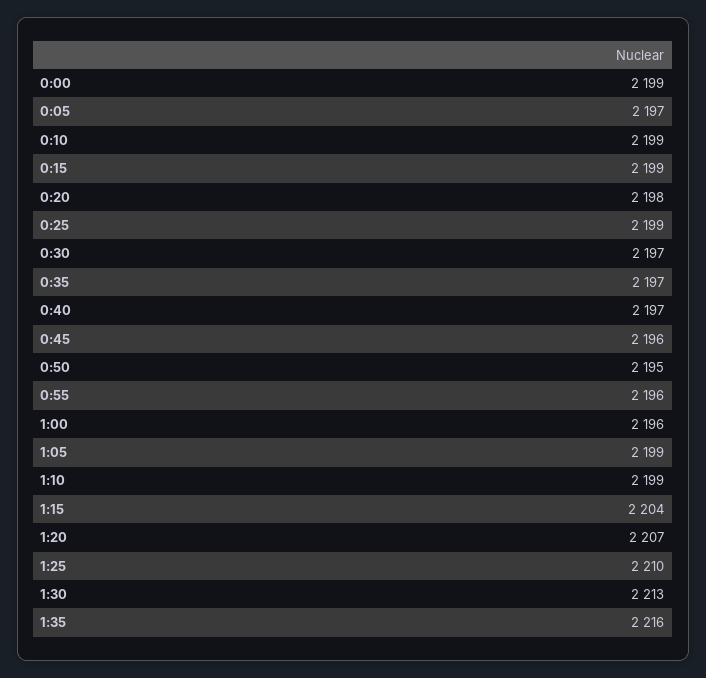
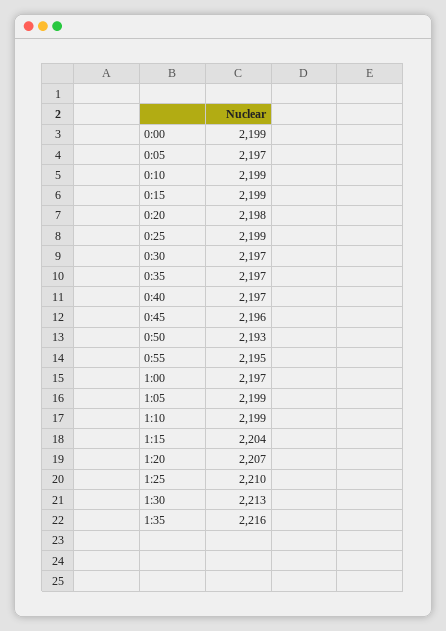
  {
    "0:00": 2199,
    "0:05": 2197,
    "0:10": 2199,
    "0:15": 2199,
    "0:20": 2198,
    "0:25": 2199,
    "0:30": 2197,
    "0:35": 2197,
    "0:40": 2197,
    "0:45": 2196,
-   "0:50": 2195,
+   "0:50": 2193,
-   "0:55": 2196,
+   "0:55": 2195,
-   "1:00": 2196,
+   "1:00": 2197,
    "1:05": 2199,
    "1:10": 2199,
    "1:15": 2204,
    "1:20": 2207,
    "1:25": 2210,
    "1:30": 2213,
    "1:35": 2216
  }

